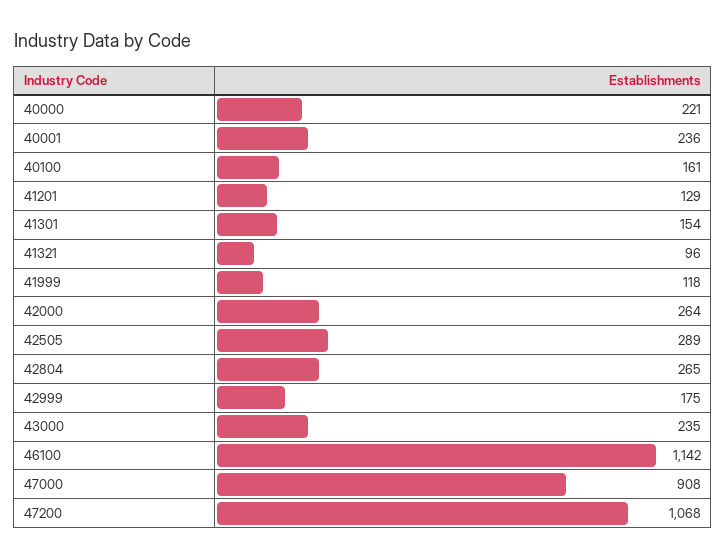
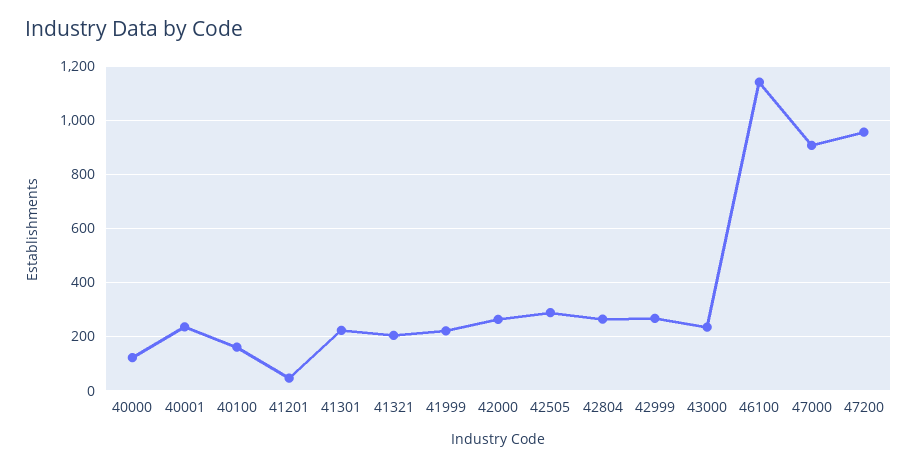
  {
-   "40000": 221,
+   "40000": 125,
    "40001": 236,
    "40100": 161,
-   "41201": 129,
+   "41201": 50,
-   "41301": 154,
+   "41301": 225,
-   "41321": 96,
+   "41321": 200,
-   "41999": 118,
+   "41999": 225,
    "42000": 264,
    "42505": 289,
    "42804": 265,
-   "42999": 175,
+   "42999": 275,
    "43000": 235,
    "46100": 1142,
    "47000": 908,
-   "47200": 1068
+   "47200": 950
  }

